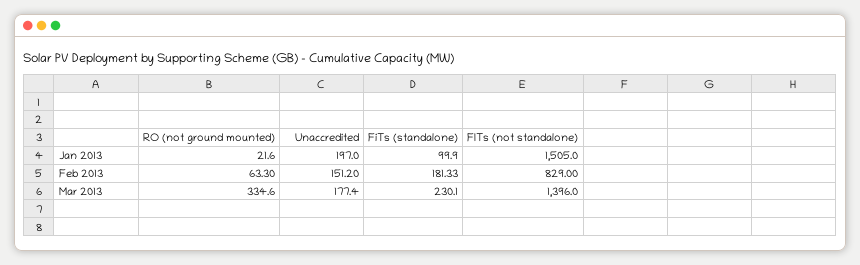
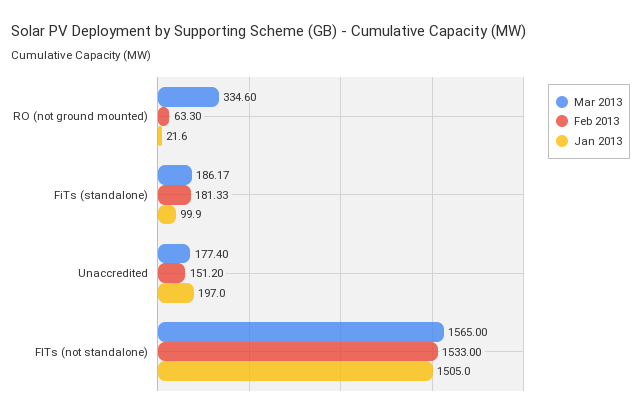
  {
    "Jan 2013": {
      "RO (not ground mounted)": 21.6,
      "Unaccredited": 197,
      "FiTs (standalone)": 99.9,
      "FITs (not standalone)": 1505
    },
    "Feb 2013": {
      "RO (not ground mounted)": 63.3,
      "Unaccredited": 151.2,
      "FiTs (standalone)": 181.33,
-     "FITs (not standalone)": 829
+     "FITs (not standalone)": 1533
    },
    "Mar 2013": {
      "RO (not ground mounted)": 334.6,
      "Unaccredited": 177.4,
-     "FiTs (standalone)": 230.1,
+     "FiTs (standalone)": 186.17,
-     "FITs (not standalone)": 1396
+     "FITs (not standalone)": 1565
    }
  }

